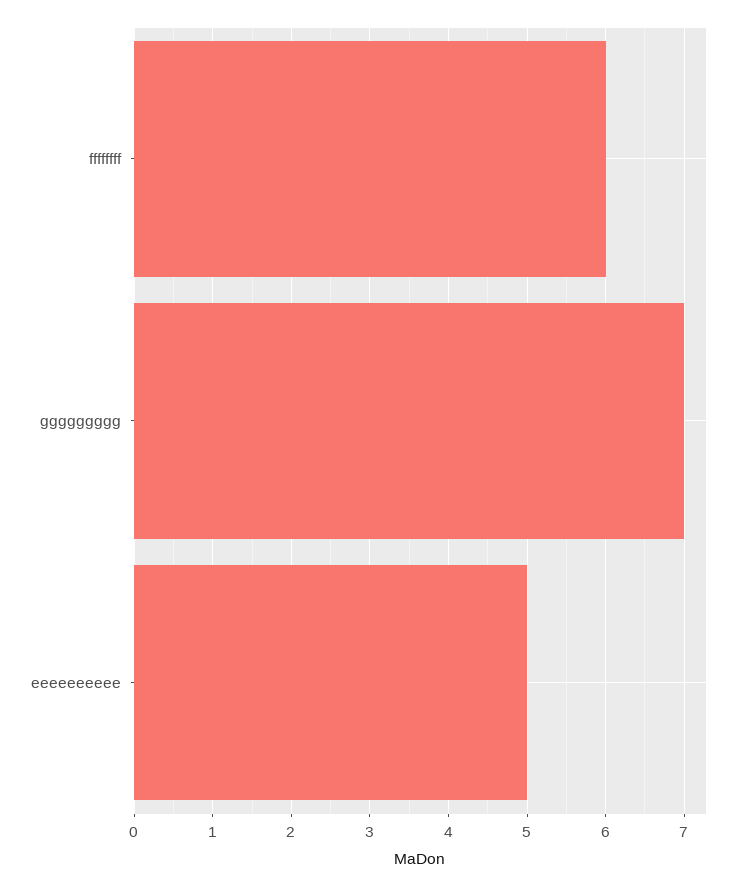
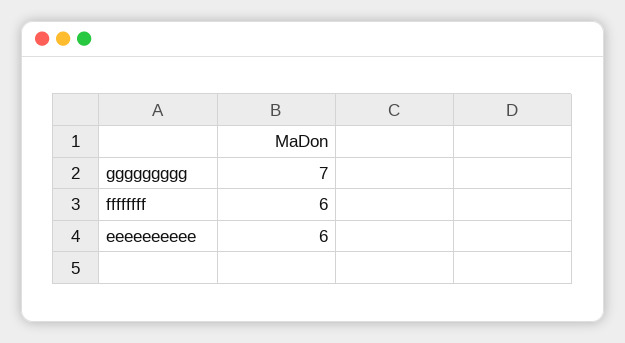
  {
    "ffffffff": 6,
    "ggggggggg": 7,
-   "eeeeeeeeee": 5
+   "eeeeeeeeee": 6
  }

